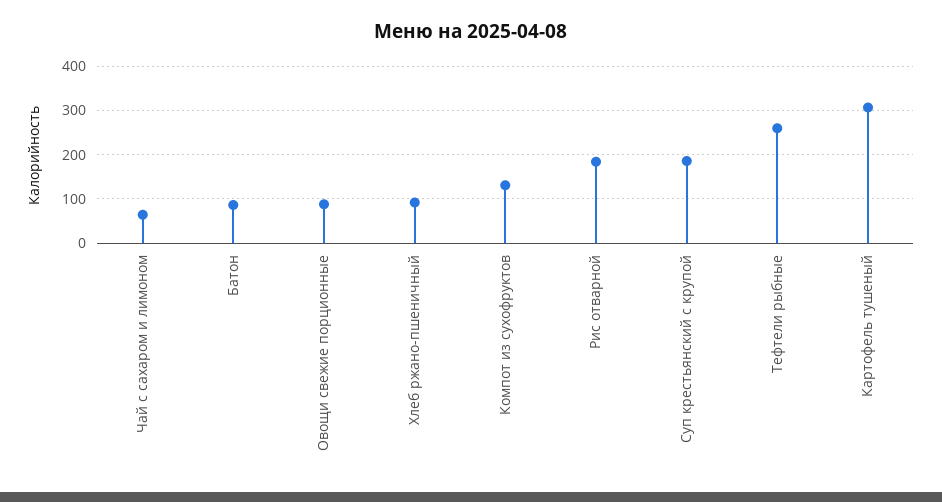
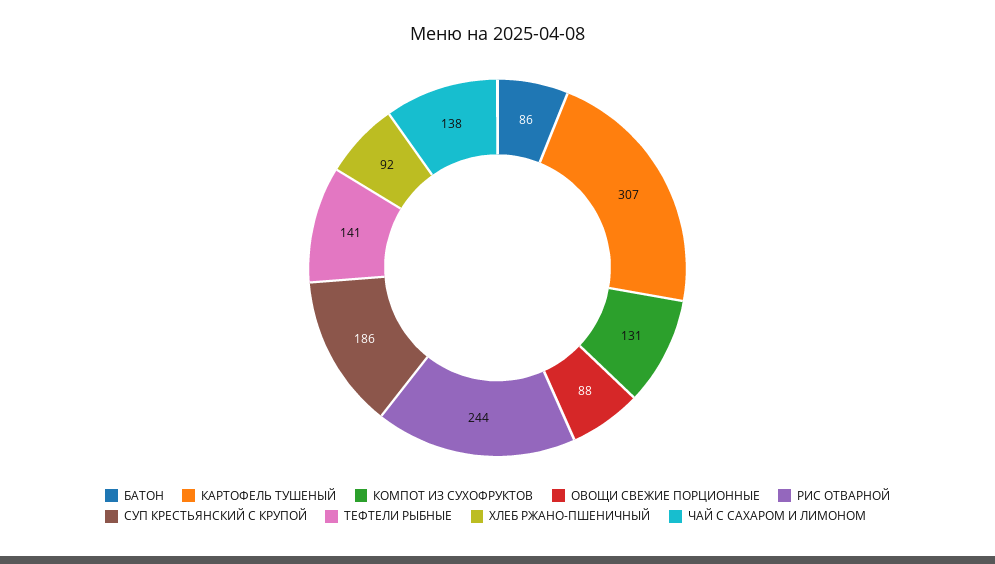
  {
-   "Чай с сахаром и лимоном": 60,
+   "Чай с сахаром и лимоном": 138,
    "Батон": 86,
    "Овощи свежие порционные": 88,
    "Хлеб ржано-пшеничный": 92,
    "Компот из сухофруктов": 131,
-   "Рис отварной": 180,
+   "Рис отварной": 244,
    "Суп крестьянский с крупой": 186,
-   "Тефтели рыбные": 260,
+   "Тефтели рыбные": 141,
    "Картофель тушеный": 307
  }

